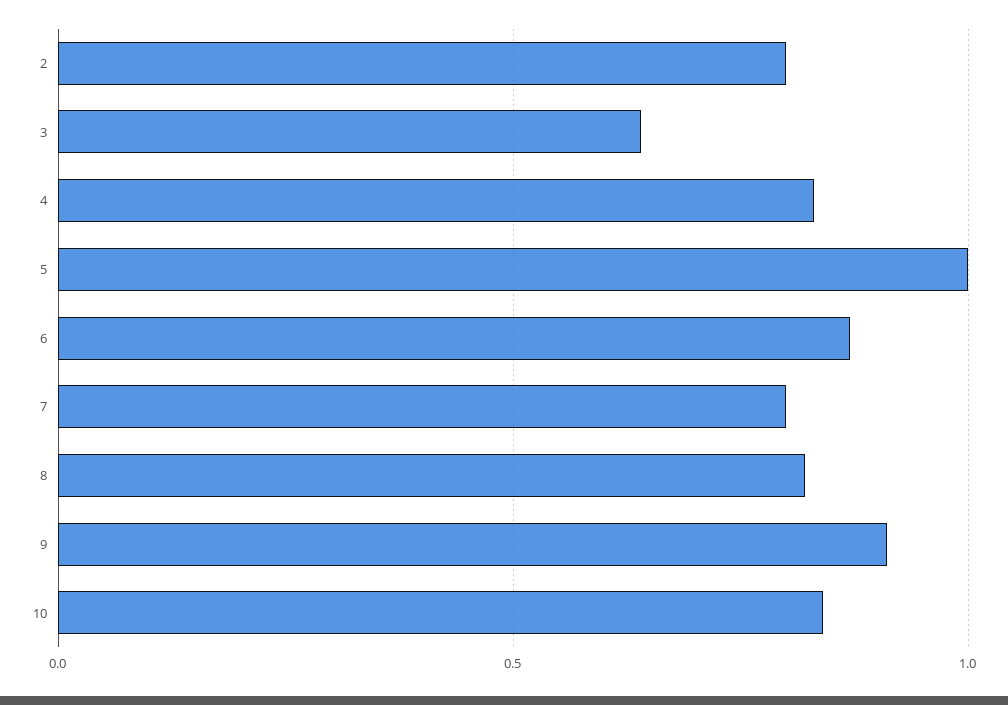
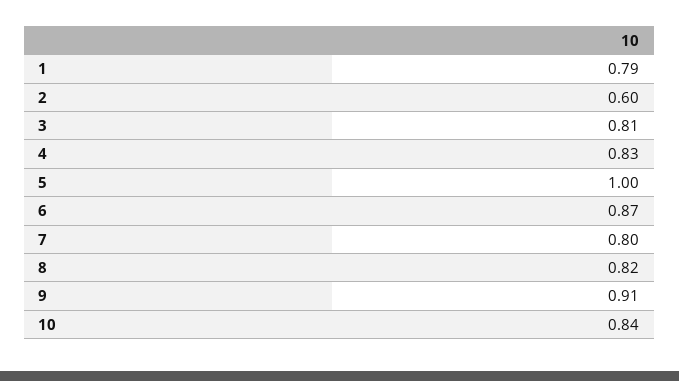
  {
-   "2": 0.8,
+   "2": 0.6,
-   "3": 0.65,
+   "3": 0.81,
    "4": 0.83,
    "5": 1,
    "6": 0.87,
    "7": 0.8,
    "8": 0.82,
    "9": 0.91,
-   "10": 0.84
+   "10": 0.84,
+   "1": 0.79
  }

